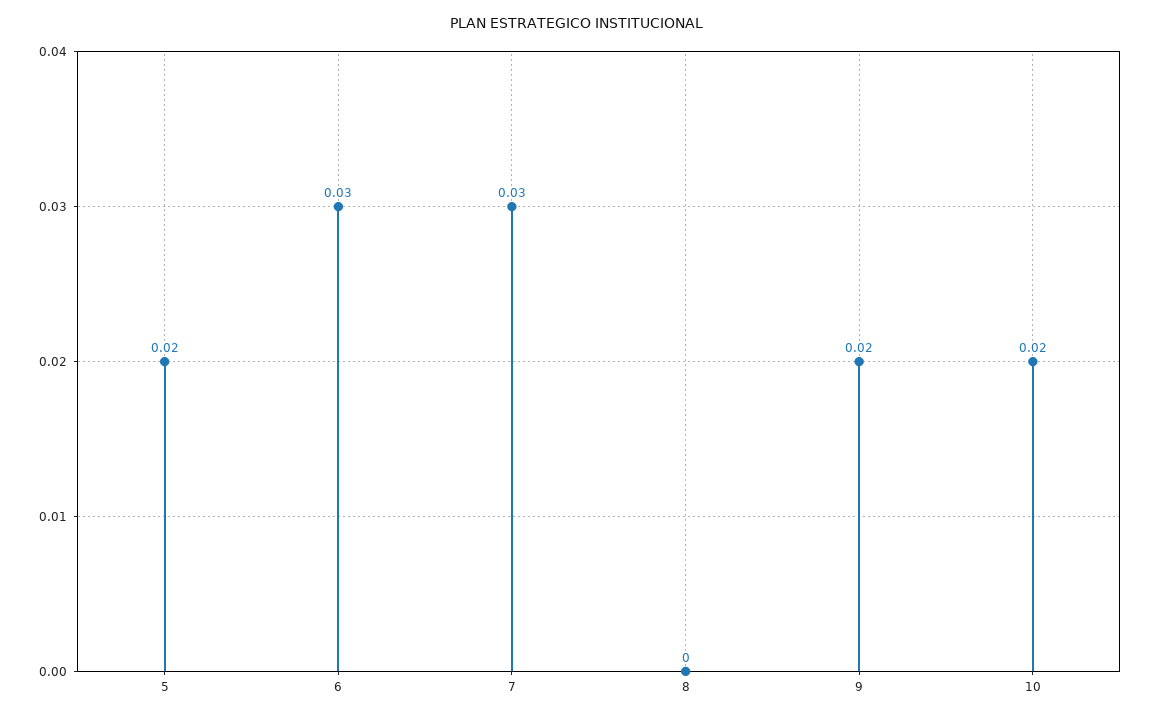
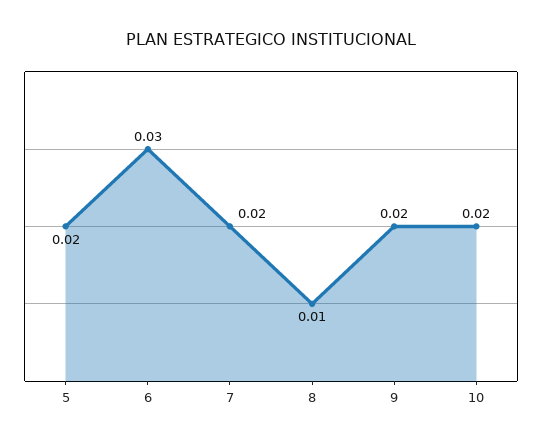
  {
    "5": 0.02,
    "6": 0.03,
-   "7": 0.03,
+   "7": 0.02,
-   "8": 0,
+   "8": 0.01,
    "9": 0.02,
    "10": 0.02
  }

